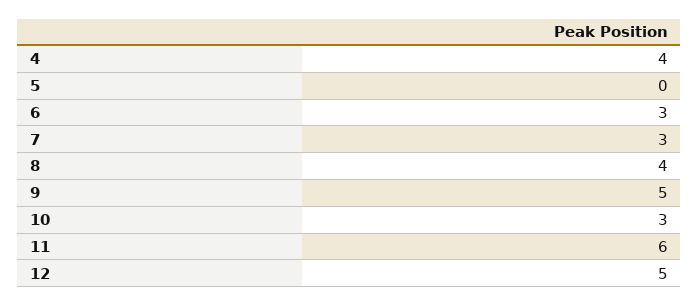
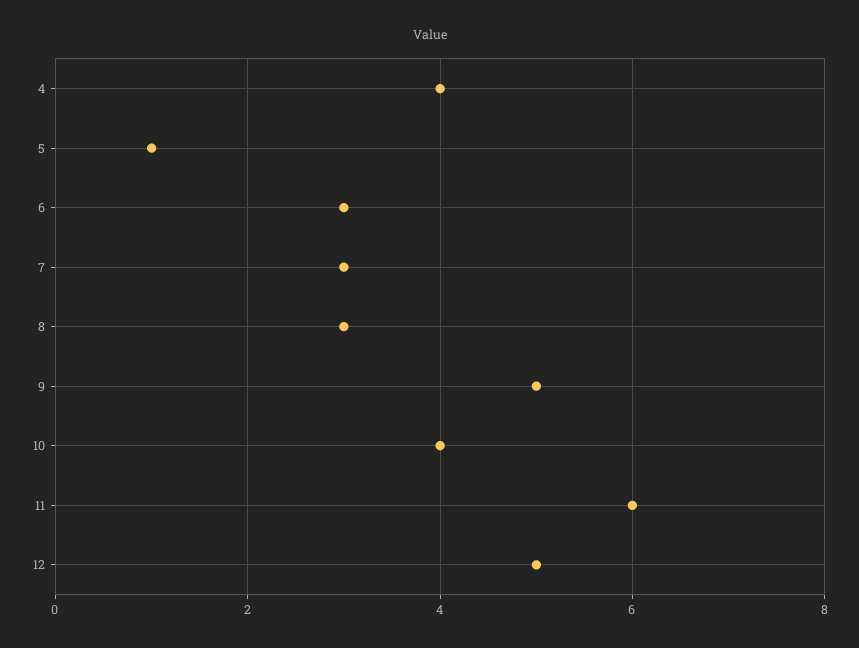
  {
    "4": 4,
-   "5": 0,
+   "5": 1,
    "6": 3,
    "7": 3,
-   "8": 4,
+   "8": 3,
    "9": 5,
-   "10": 3,
+   "10": 4,
    "11": 6,
    "12": 5
  }

